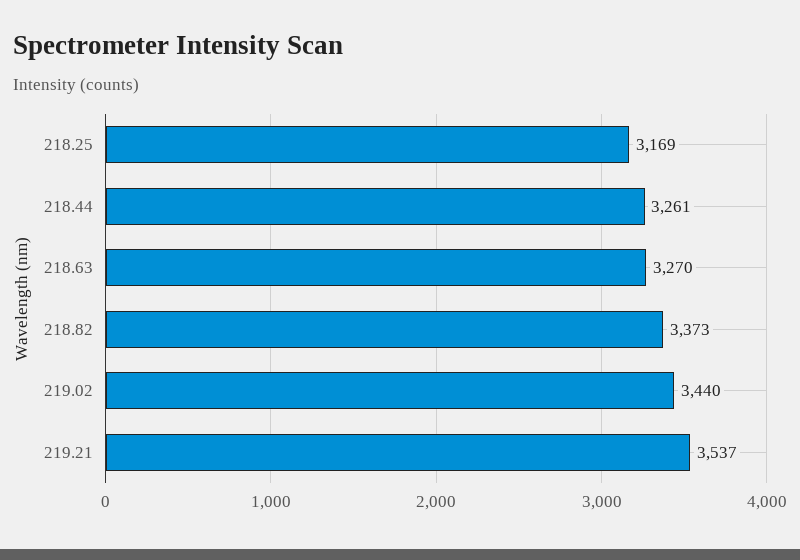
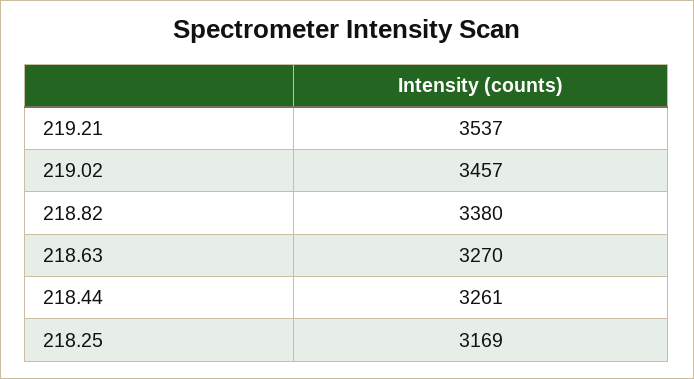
  {
    "218.25": 3169,
    "218.44": 3261,
    "218.63": 3270,
-   "218.82": 3373,
+   "218.82": 3380,
-   "219.02": 3440,
+   "219.02": 3457,
    "219.21": 3537
  }

